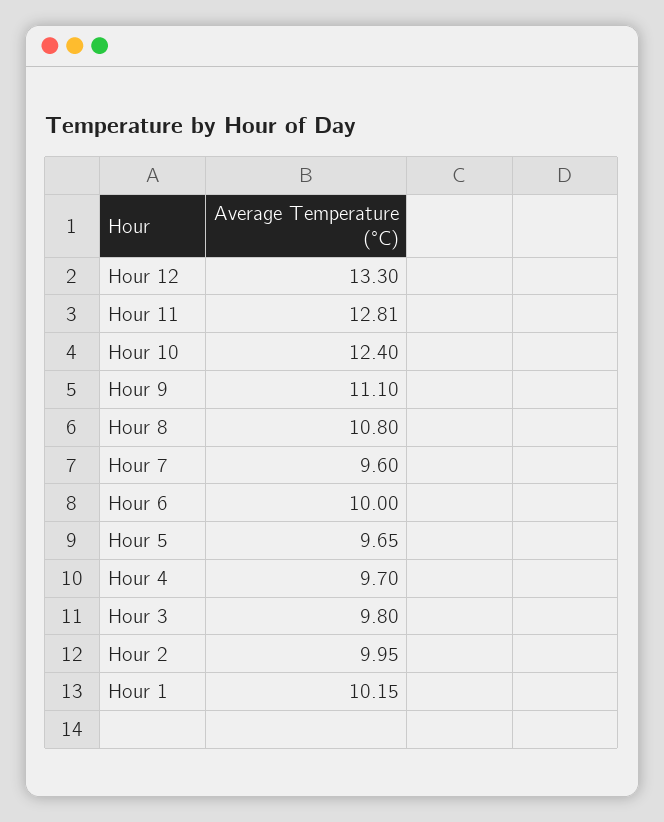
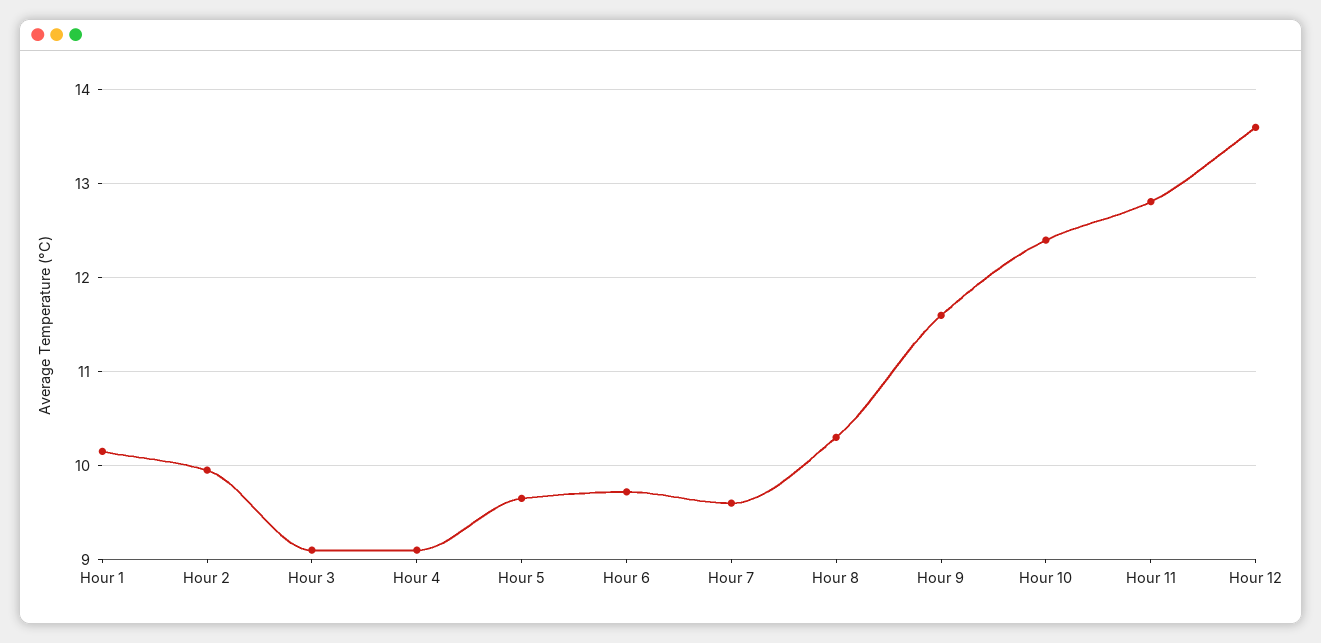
  {
-   "Hour 12": 13.3,
+   "Hour 12": 13.6,
    "Hour 11": 12.81,
    "Hour 10": 12.4,
-   "Hour 9": 11.1,
+   "Hour 9": 11.6,
-   "Hour 8": 10.8,
+   "Hour 8": 10.3,
    "Hour 7": 9.6,
-   "Hour 6": 10,
+   "Hour 6": 9.7,
    "Hour 5": 9.65,
-   "Hour 4": 9.7,
+   "Hour 4": 9.1,
-   "Hour 3": 9.8,
+   "Hour 3": 9.1,
    "Hour 2": 9.95,
    "Hour 1": 10.15
  }

